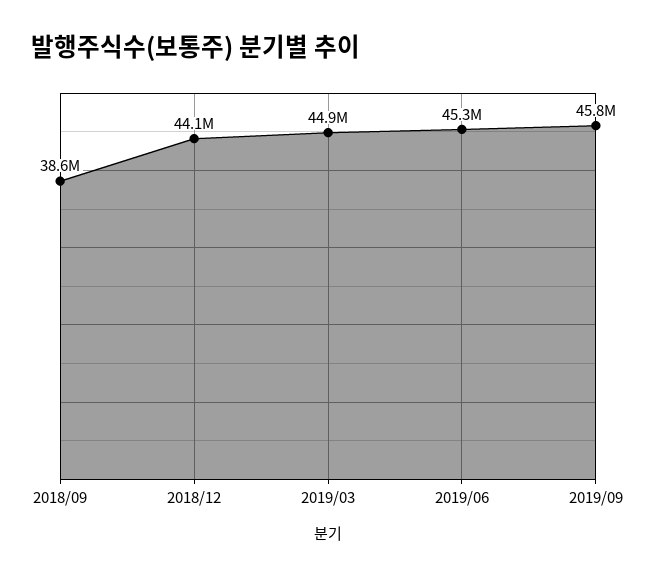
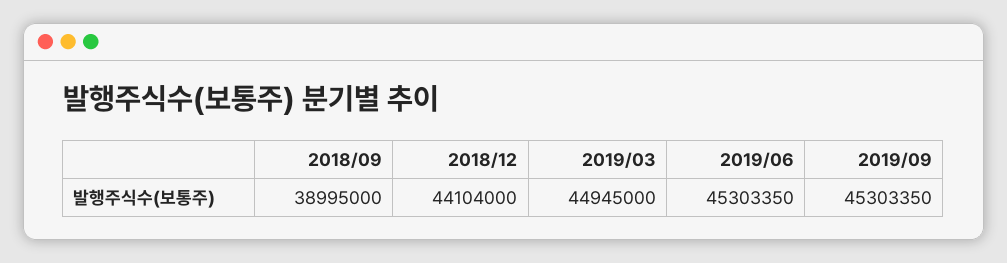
  {
-   "2018/09": 38600000,
+   "2018/09": 38995000,
    "2018/12": 44104000,
    "2019/03": 44945000,
    "2019/06": 45303350,
-   "2019/09": 45800000
+   "2019/09": 45303350
  }

